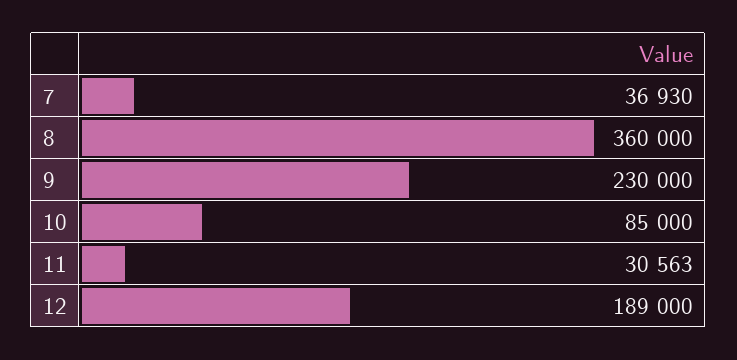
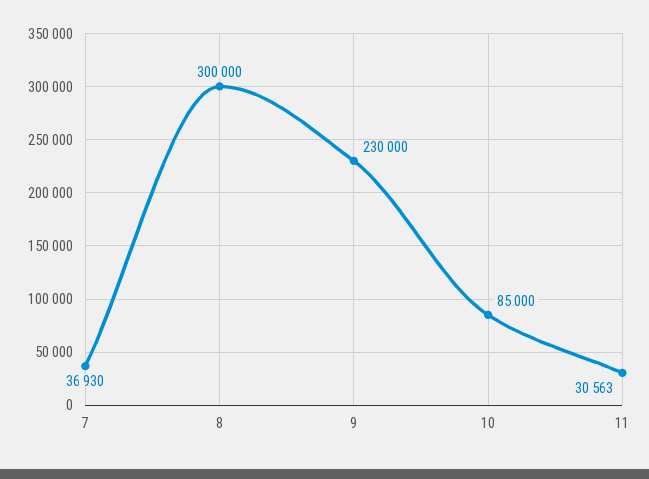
  {
    "7": 36930,
-   "8": 360000,
+   "8": 300000,
    "9": 230000,
    "10": 85000,
-   "11": 30563,
+   "11": 30563
-   "12": 189000
  }

